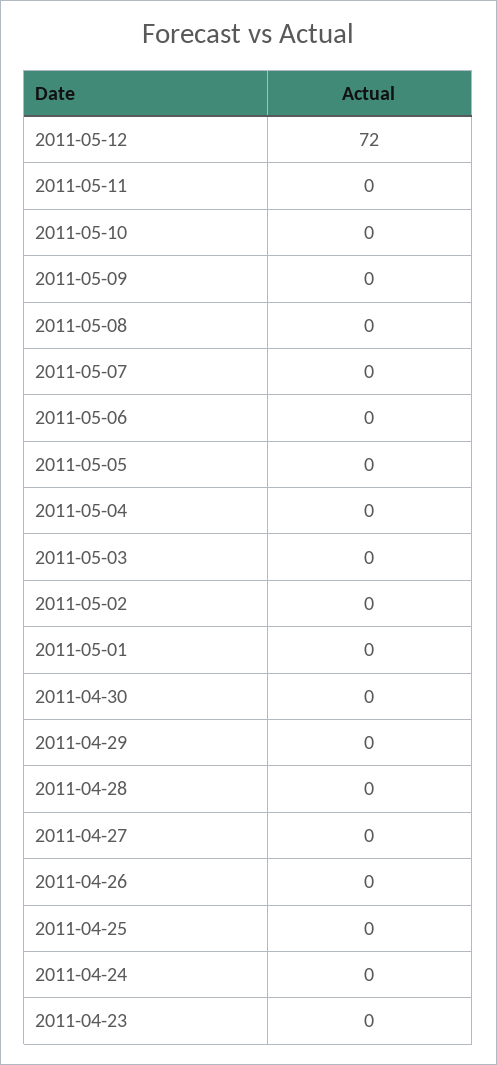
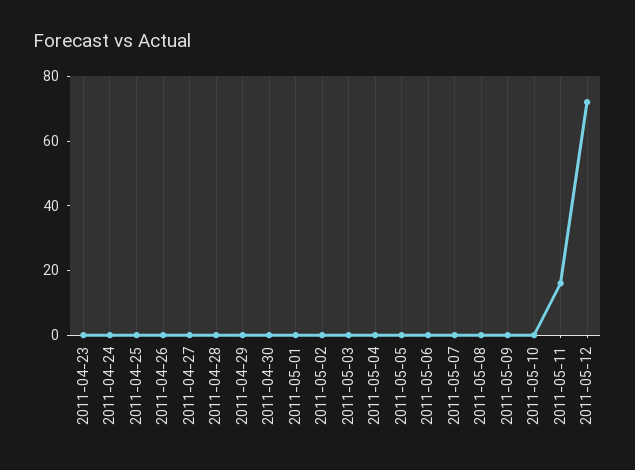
  {
    "2011-05-12": 72,
-   "2011-05-11": 0,
+   "2011-05-11": 15,
    "2011-05-10": 0,
    "2011-05-09": 0,
    "2011-05-08": 0,
    "2011-05-07": 0,
    "2011-05-06": 0,
    "2011-05-05": 0,
    "2011-05-04": 0,
    "2011-05-03": 0,
    "2011-05-02": 0,
    "2011-05-01": 0,
    "2011-04-30": 0,
    "2011-04-29": 0,
    "2011-04-28": 0,
    "2011-04-27": 0,
    "2011-04-26": 0,
    "2011-04-25": 0,
    "2011-04-24": 0,
    "2011-04-23": 0
  }

